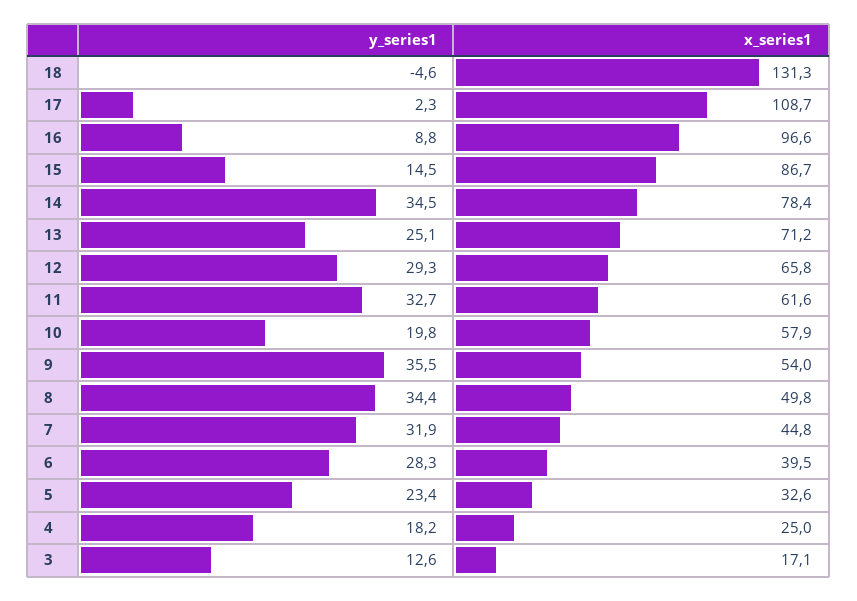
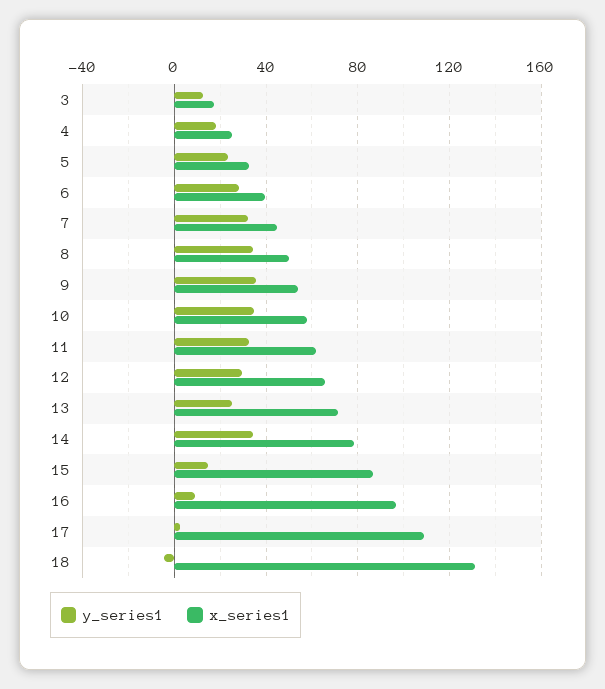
  {
    "y_series1": {
      "18": -4.6,
      "17": 2.3,
      "16": 8.8,
      "15": 14.5,
      "14": 34.5,
      "13": 25.1,
      "12": 29.3,
      "11": 32.7,
-     "10": 19.8,
+     "10": 35,
      "9": 35.5,
      "8": 34.4,
      "7": 31.9,
      "6": 28.3,
      "5": 23.4,
      "4": 18.2,
      "3": 12.6
    },
    "x_series1": {
      "18": 131.3,
      "17": 108.7,
      "16": 96.6,
      "15": 86.7,
      "14": 78.4,
      "13": 71.2,
      "12": 65.8,
      "11": 61.6,
      "10": 57.9,
      "9": 54,
      "8": 49.8,
      "7": 44.8,
      "6": 39.5,
      "5": 32.6,
      "4": 25,
      "3": 17.1
    }
  }

